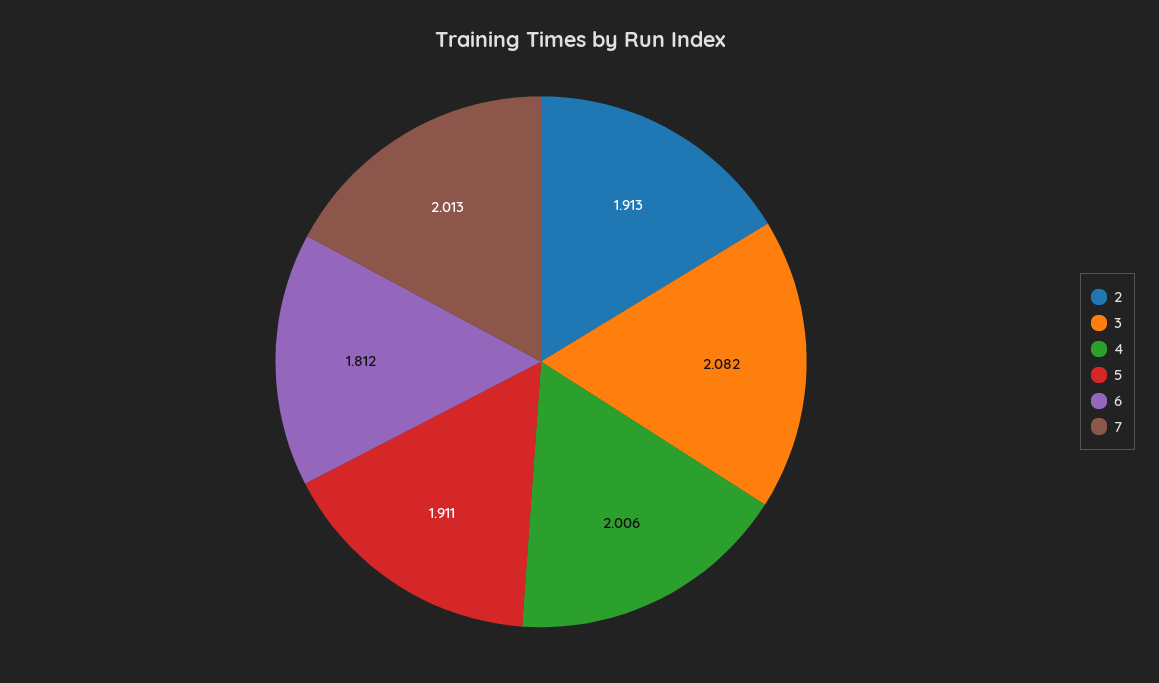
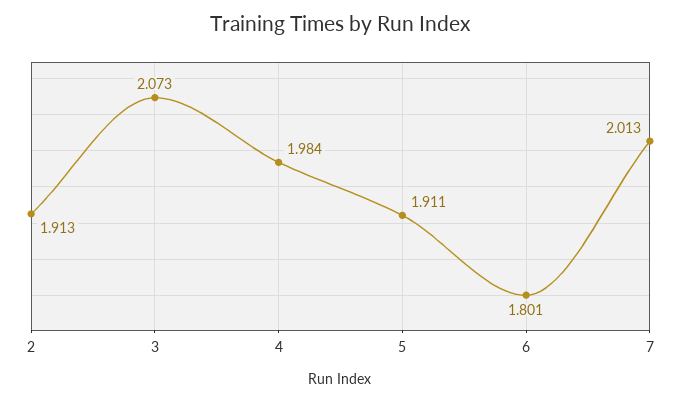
  {
    "2": 1.913,
-   "3": 2.082,
+   "3": 2.073,
-   "4": 2.006,
+   "4": 1.984,
    "5": 1.911,
-   "6": 1.812,
+   "6": 1.801,
    "7": 2.013
  }

